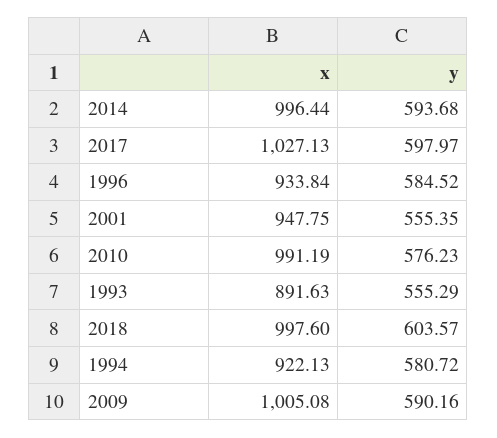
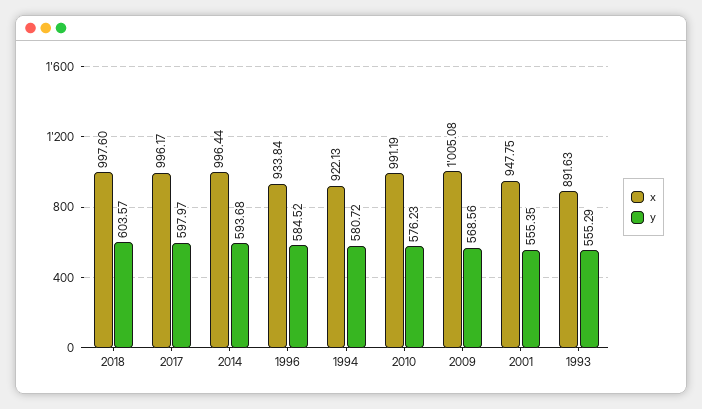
  {
    "x": {
      "2014": 996.44,
-     "2017": 1027.13,
+     "2017": 996.17,
      "1996": 933.84,
      "2001": 947.75,
      "2010": 991.19,
      "1993": 891.63,
      "2018": 997.6,
      "1994": 922.13,
      "2009": 1005.08
    },
    "y": {
      "2014": 593.68,
      "2017": 597.97,
      "1996": 584.52,
      "2001": 555.35,
      "2010": 576.23,
      "1993": 555.29,
      "2018": 603.57,
      "1994": 580.72,
-     "2009": 590.16
+     "2009": 568.56
    }
  }

